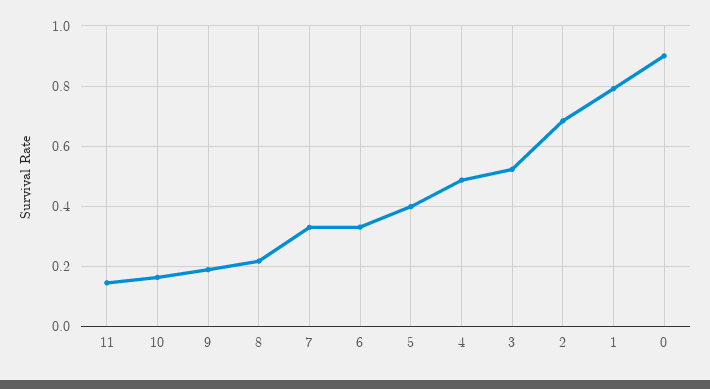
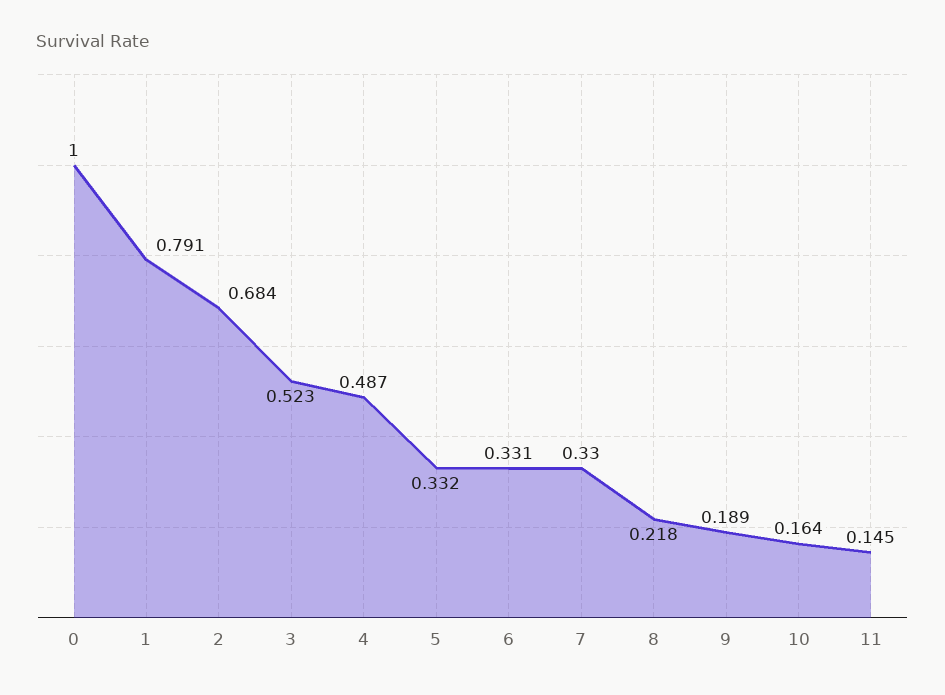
  {
    "11": 0.145,
    "10": 0.164,
    "9": 0.189,
    "8": 0.218,
    "7": 0.33,
    "6": 0.331,
-   "5": 0.4,
+   "5": 0.332,
    "4": 0.487,
    "3": 0.523,
    "2": 0.684,
    "1": 0.791,
-   "0": 0.9
+   "0": 1
  }

